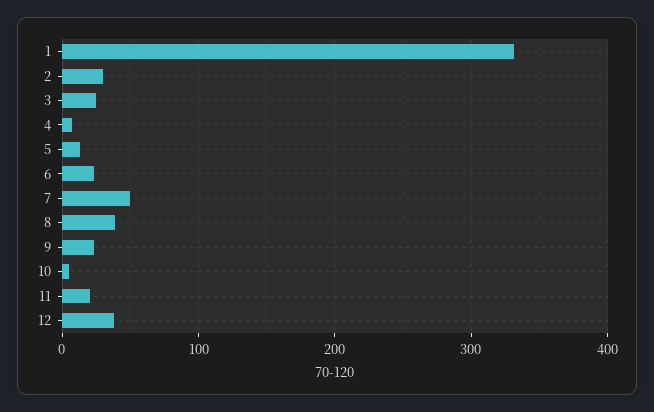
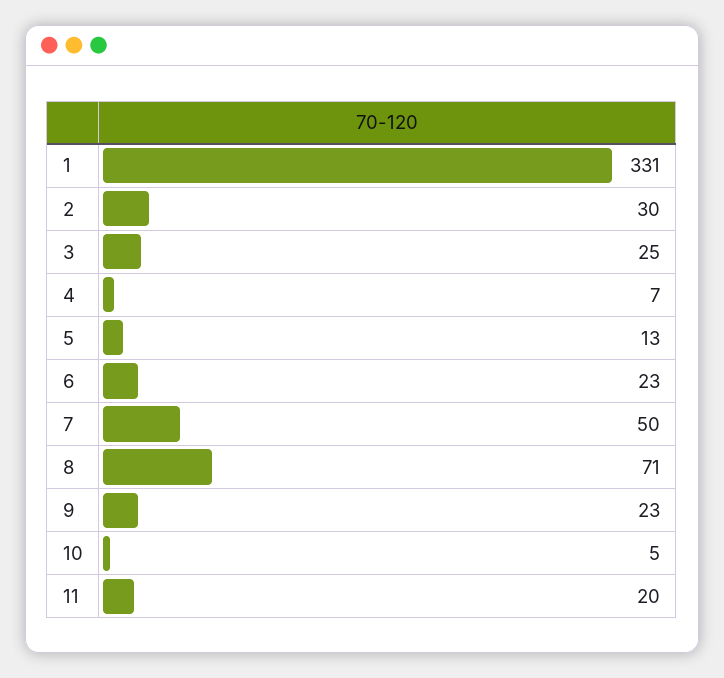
  {
    "1": 331,
    "2": 30,
    "3": 25,
    "4": 7,
    "5": 13,
    "6": 23,
    "7": 50,
-   "8": 40,
+   "8": 71,
    "9": 23,
    "10": 5,
-   "11": 20,
+   "11": 20
-   "12": 40
  }

